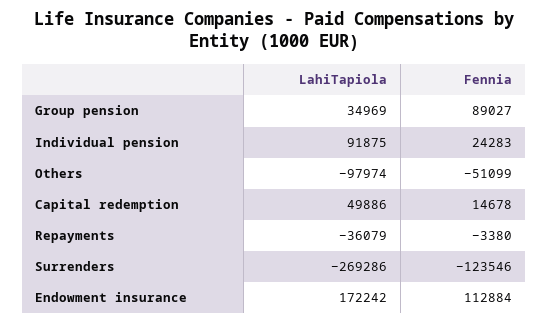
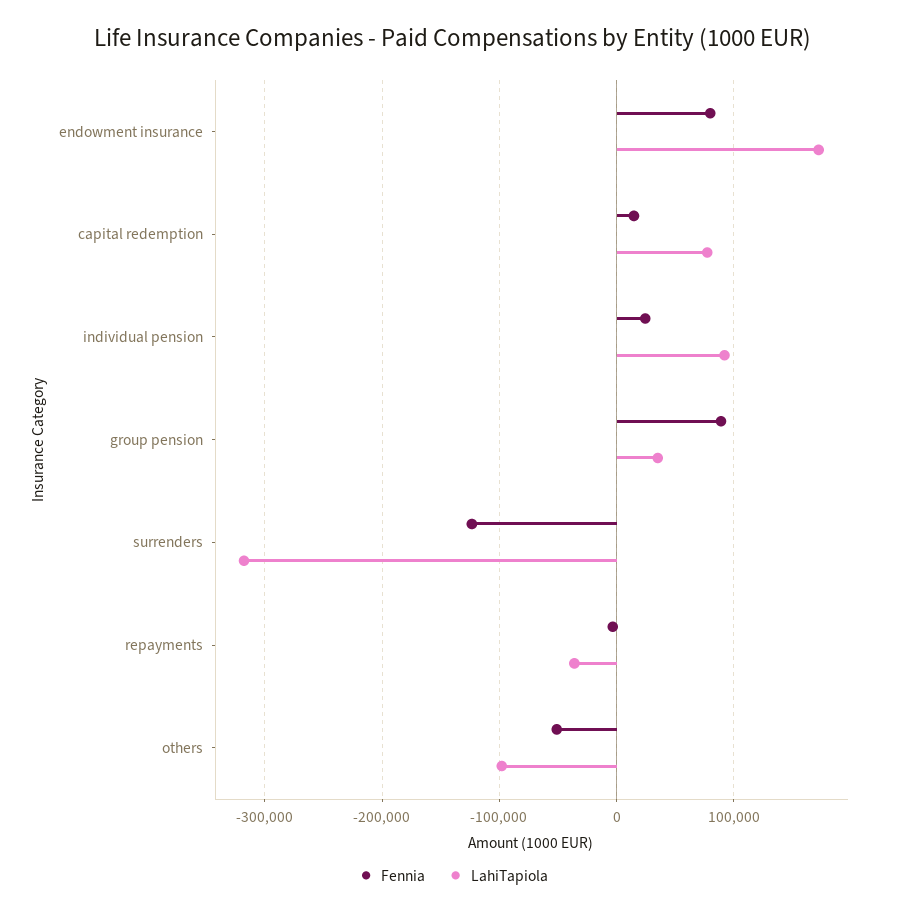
  {
    "LahiTapiola": {
      "Group pension": 34969,
      "Individual pension": 91875,
      "Others": -97974,
-     "Capital redemption": 49886,
+     "Capital redemption": 80000,
      "Repayments": -36079,
-     "Surrenders": -269286,
+     "Surrenders": -320000,
      "Endowment insurance": 172242
    },
    "Fennia": {
      "Group pension": 89027,
      "Individual pension": 24283,
      "Others": -51099,
      "Capital redemption": 14678,
      "Repayments": -3380,
      "Surrenders": -123546,
-     "Endowment insurance": 112884
+     "Endowment insurance": 80000
    }
  }

